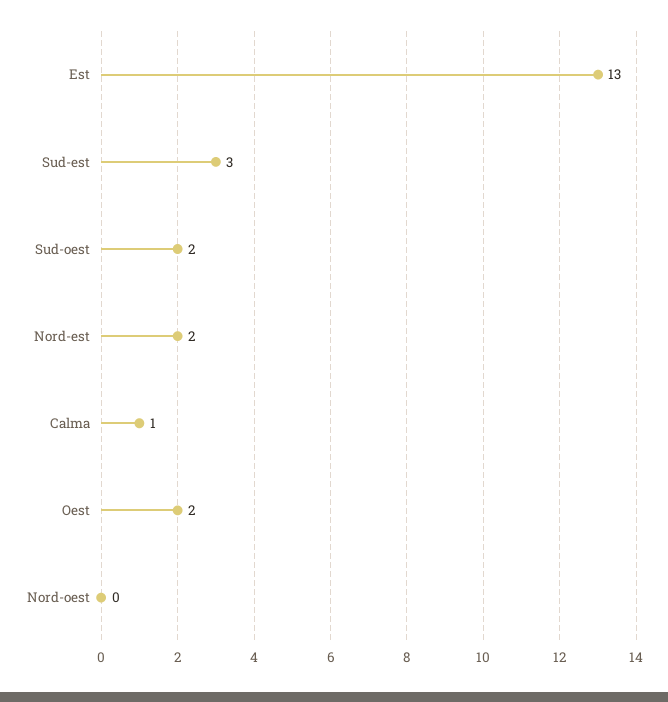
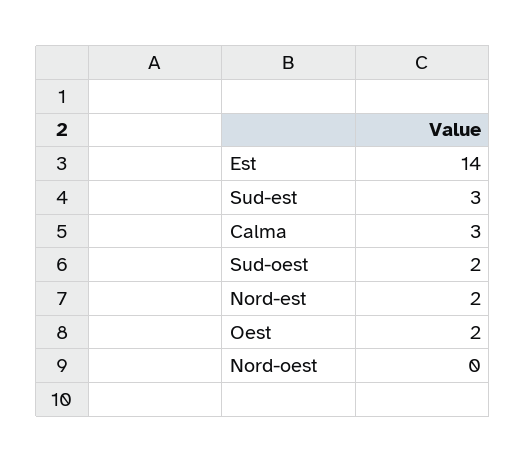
  {
-   "Est": 13,
+   "Est": 14,
    "Sud-est": 3,
    "Sud-oest": 2,
    "Nord-est": 2,
-   "Calma": 1,
+   "Calma": 3,
    "Oest": 2,
    "Nord-oest": 0
  }

